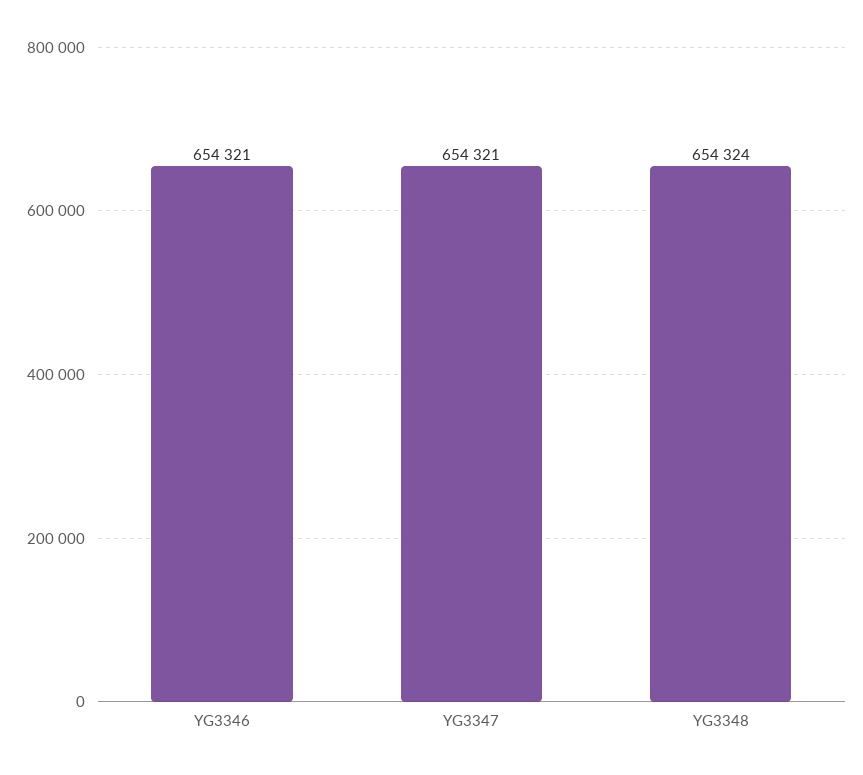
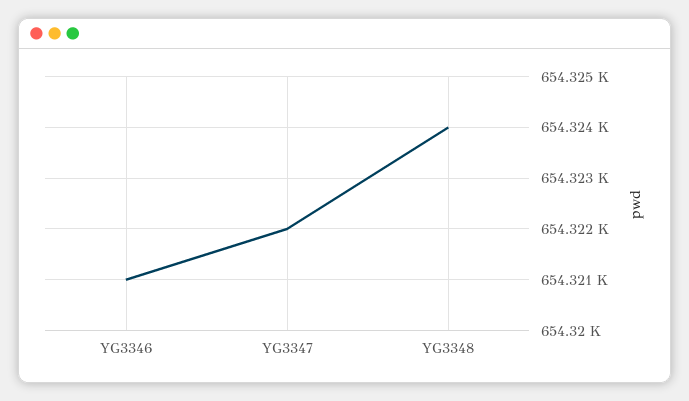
  {
    "YG3346": 654321,
-   "YG3347": 654321,
+   "YG3347": 654322,
    "YG3348": 654324
  }

